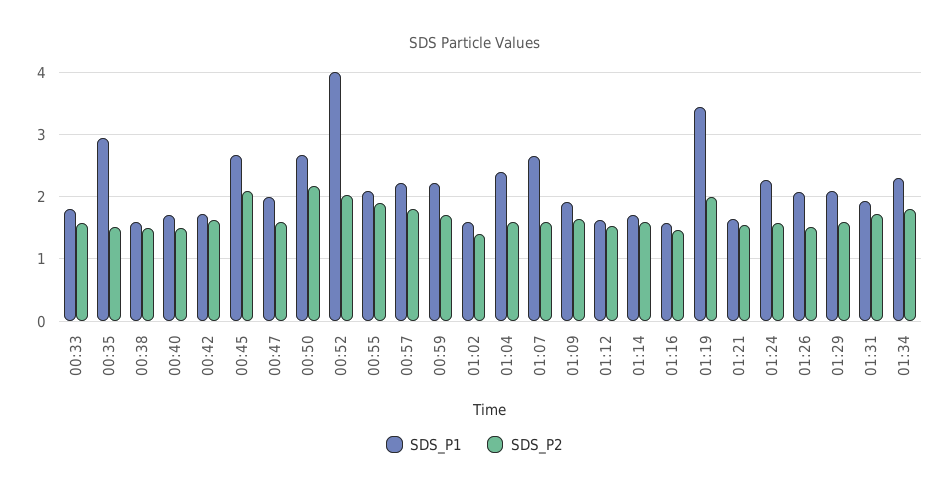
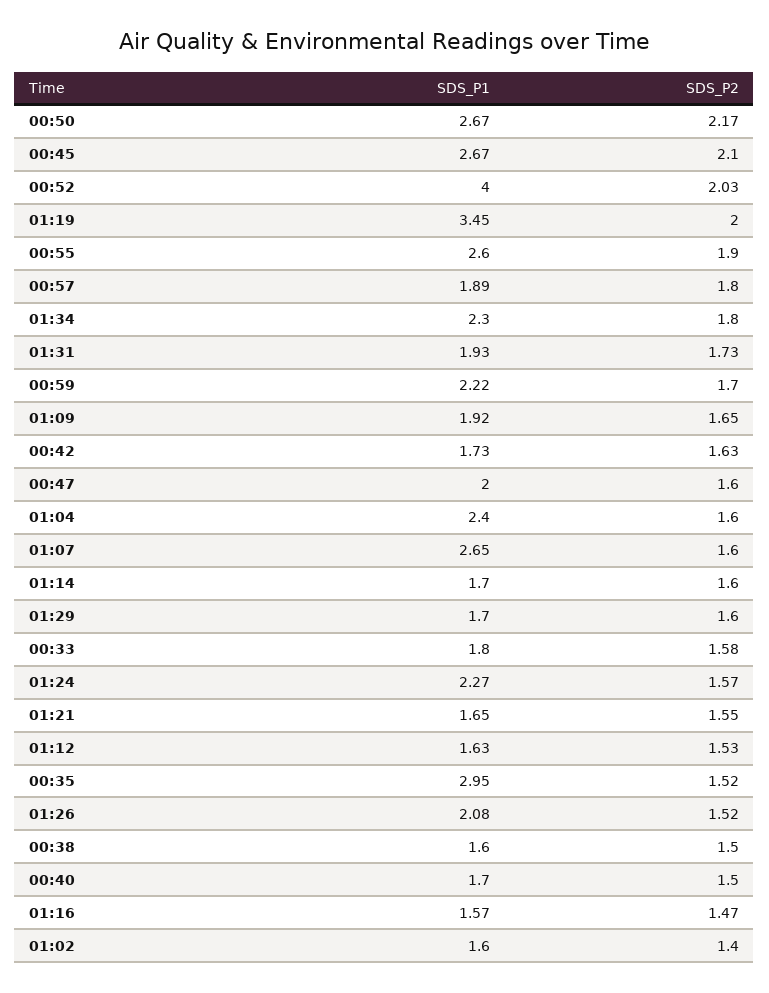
  {
    "SDS_P1": {
      "00:33": 1.8,
      "00:35": 2.95,
      "00:38": 1.6,
      "00:40": 1.7,
      "00:42": 1.73,
      "00:45": 2.67,
      "00:47": 2,
      "00:50": 2.67,
      "00:52": 4,
-     "00:55": 2.1,
+     "00:55": 2.6,
-     "00:57": 2.2,
+     "00:57": 1.89,
      "00:59": 2.22,
      "01:02": 1.6,
      "01:04": 2.4,
      "01:07": 2.65,
      "01:09": 1.92,
      "01:12": 1.63,
      "01:14": 1.7,
      "01:16": 1.57,
      "01:19": 3.45,
      "01:21": 1.65,
      "01:24": 2.27,
      "01:26": 2.08,
-     "01:29": 2.1,
+     "01:29": 1.7,
      "01:31": 1.93,
      "01:34": 2.3
    },
    "SDS_P2": {
      "00:33": 1.58,
      "00:35": 1.52,
      "00:38": 1.5,
      "00:40": 1.5,
      "00:42": 1.63,
      "00:45": 2.1,
      "00:47": 1.6,
      "00:50": 2.17,
      "00:52": 2.03,
      "00:55": 1.9,
      "00:57": 1.8,
      "00:59": 1.7,
      "01:02": 1.4,
      "01:04": 1.6,
      "01:07": 1.6,
      "01:09": 1.65,
      "01:12": 1.53,
      "01:14": 1.6,
      "01:16": 1.47,
      "01:19": 2,
      "01:21": 1.55,
      "01:24": 1.57,
      "01:26": 1.52,
      "01:29": 1.6,
      "01:31": 1.73,
      "01:34": 1.8
    }
  }

